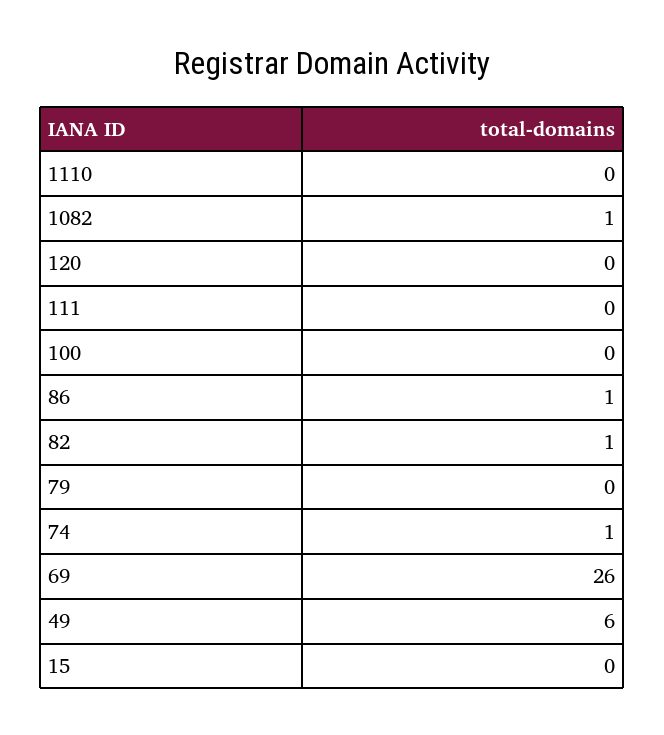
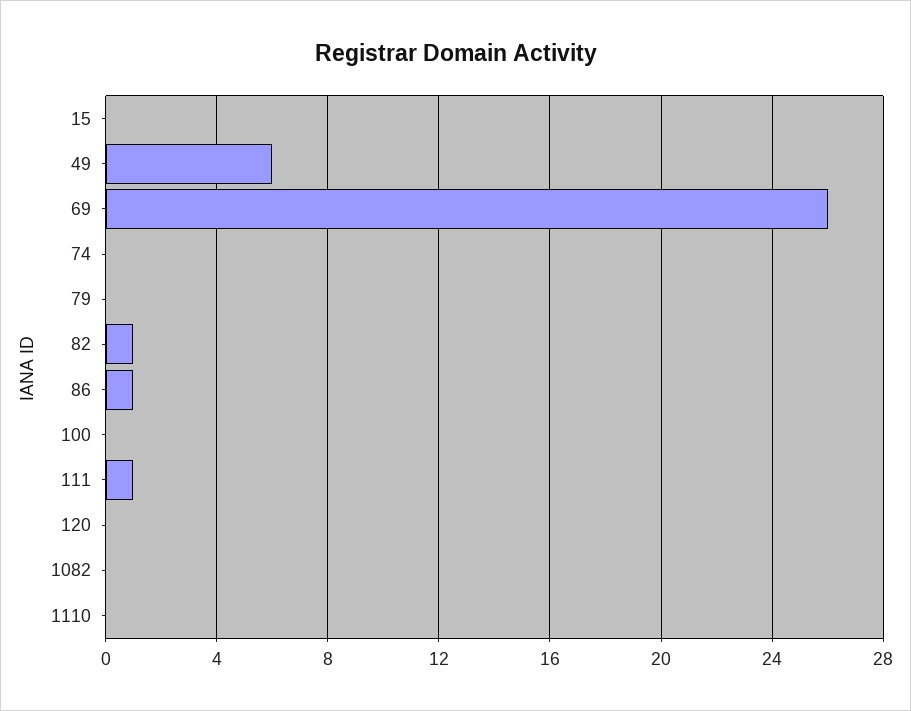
  {
    "1110": 0,
-   "1082": 1,
+   "1082": 0,
    "120": 0,
-   "111": 0,
+   "111": 1,
    "100": 0,
    "86": 1,
    "82": 1,
    "79": 0,
-   "74": 1,
+   "74": 0,
    "69": 26,
    "49": 6,
    "15": 0
  }

